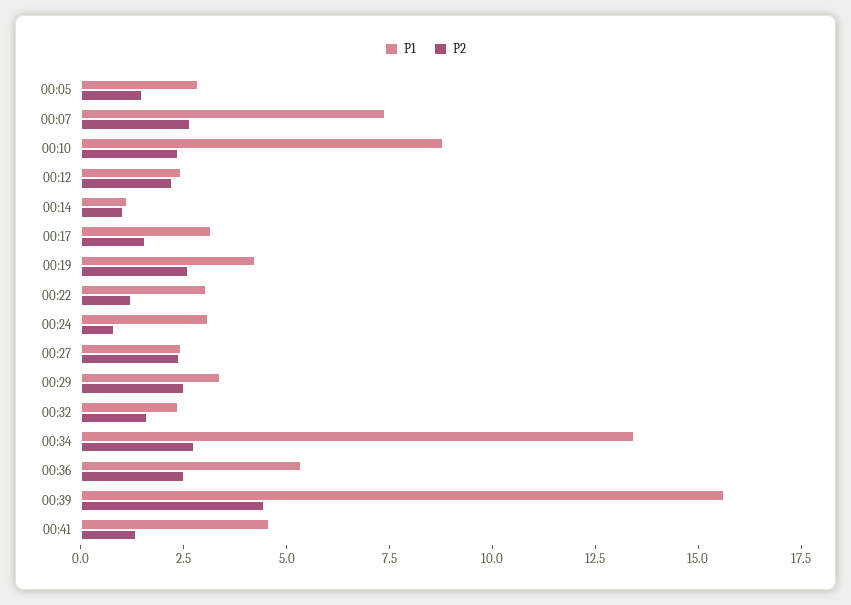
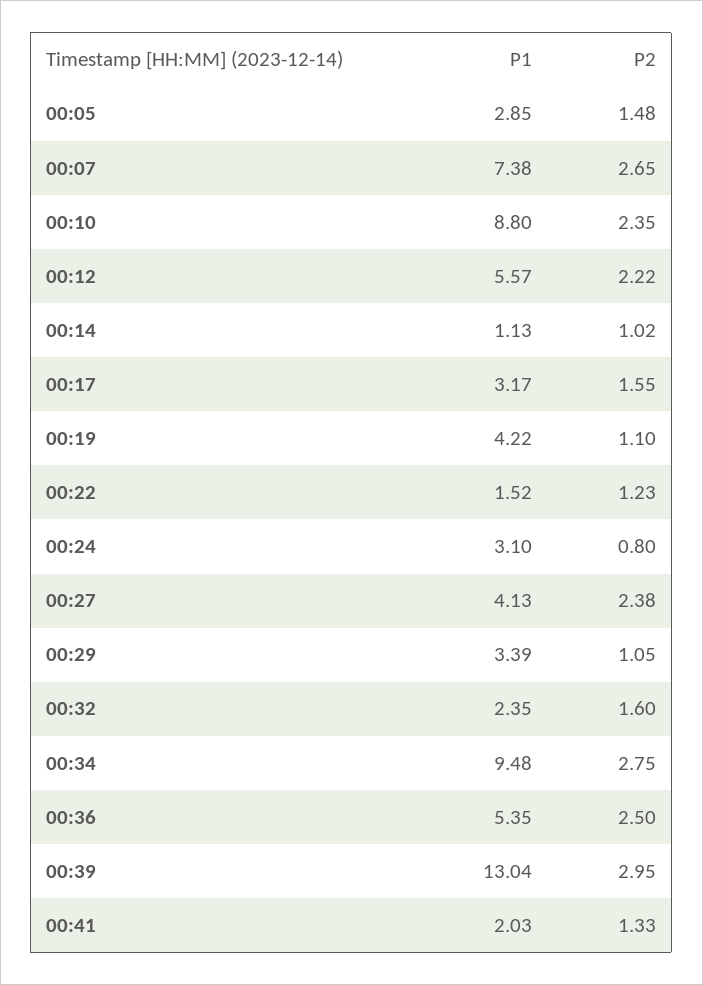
  {
    "P1": {
      "00:05": 2.85,
      "00:07": 7.38,
      "00:10": 8.8,
-     "00:12": 2.5,
+     "00:12": 5.57,
      "00:14": 1.13,
      "00:17": 3.17,
      "00:19": 4.22,
-     "00:22": 3,
+     "00:22": 1.52,
      "00:24": 3.1,
-     "00:27": 2.5,
+     "00:27": 4.13,
      "00:29": 3.39,
      "00:32": 2.35,
-     "00:34": 13.5,
+     "00:34": 9.48,
      "00:36": 5.35,
-     "00:39": 15.5,
+     "00:39": 13.04,
-     "00:41": 4.5
+     "00:41": 2.03
    },
    "P2": {
      "00:05": 1.48,
      "00:07": 2.65,
      "00:10": 2.35,
      "00:12": 2.22,
      "00:14": 1.02,
      "00:17": 1.55,
-     "00:19": 2.5,
+     "00:19": 1.1,
      "00:22": 1.23,
      "00:24": 0.8,
      "00:27": 2.38,
-     "00:29": 2.5,
+     "00:29": 1.05,
      "00:32": 1.6,
      "00:34": 2.75,
      "00:36": 2.5,
-     "00:39": 4.5,
+     "00:39": 2.95,
      "00:41": 1.33
    }
  }

